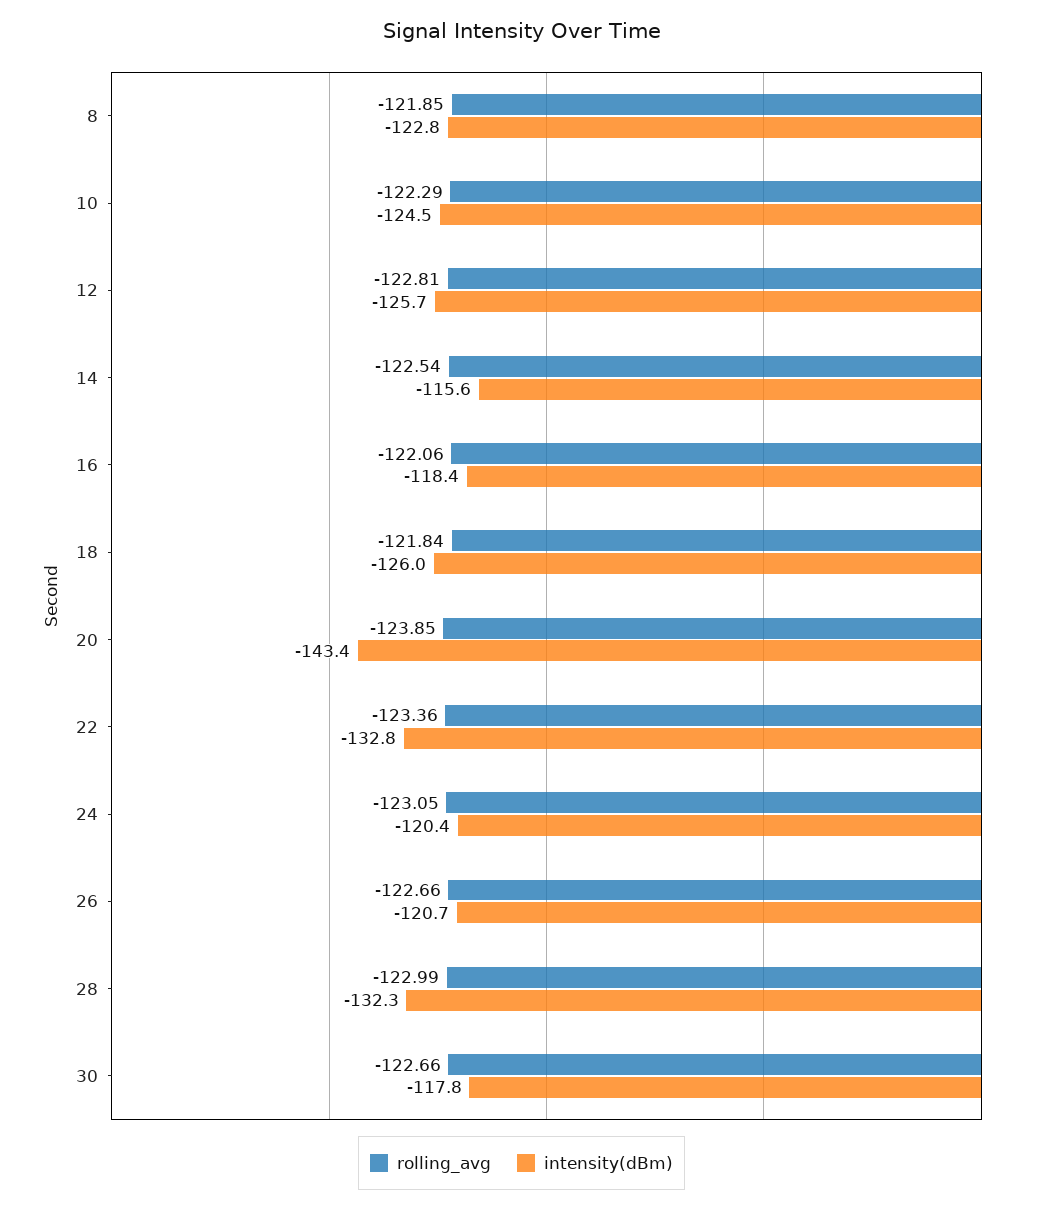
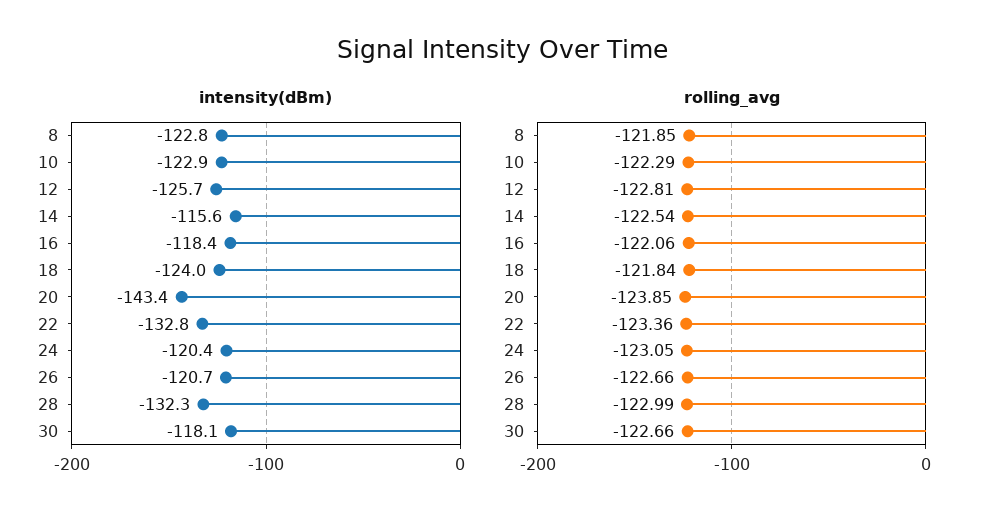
  {
    "rolling_avg": {
      "8": -121.85,
      "10": -122.29,
      "12": -122.81,
      "14": -122.54,
      "16": -122.06,
      "18": -121.84,
      "20": -123.85,
      "22": -123.36,
      "24": -123.05,
      "26": -122.66,
      "28": -122.99,
      "30": -122.66
    },
    "intensity(dBm)": {
      "8": -122.8,
-     "10": -124.5,
+     "10": -122.9,
      "12": -125.7,
      "14": -115.6,
      "16": -118.4,
-     "18": -126,
+     "18": -124,
      "20": -143.4,
      "22": -132.8,
      "24": -120.4,
      "26": -120.7,
      "28": -132.3,
-     "30": -117.8
+     "30": -118.1
    }
  }

